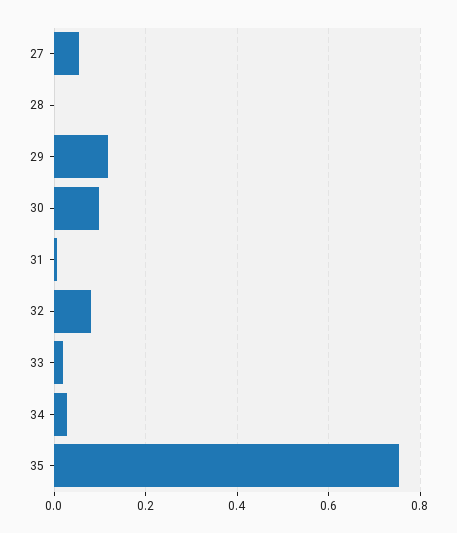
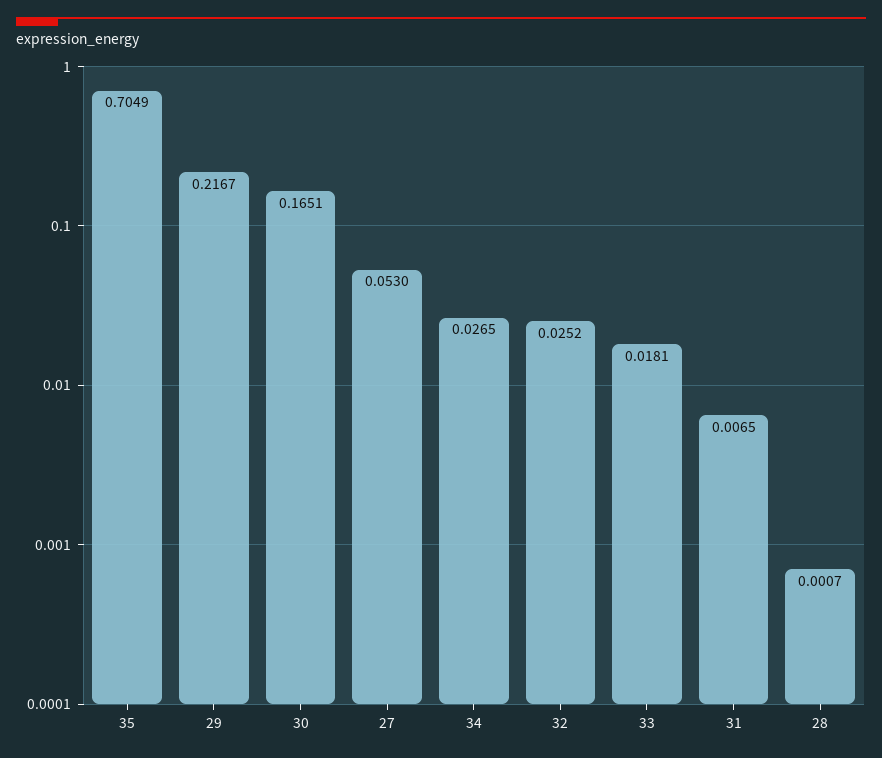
  {
    "27": 0.053,
    "28": 0.0007,
-   "29": 0.12,
+   "29": 0.2167,
-   "30": 0.1,
+   "30": 0.1651,
    "31": 0.0065,
-   "32": 0.08,
+   "32": 0.0252,
    "33": 0.0181,
    "34": 0.0265,
-   "35": 0.76
+   "35": 0.7049
  }

